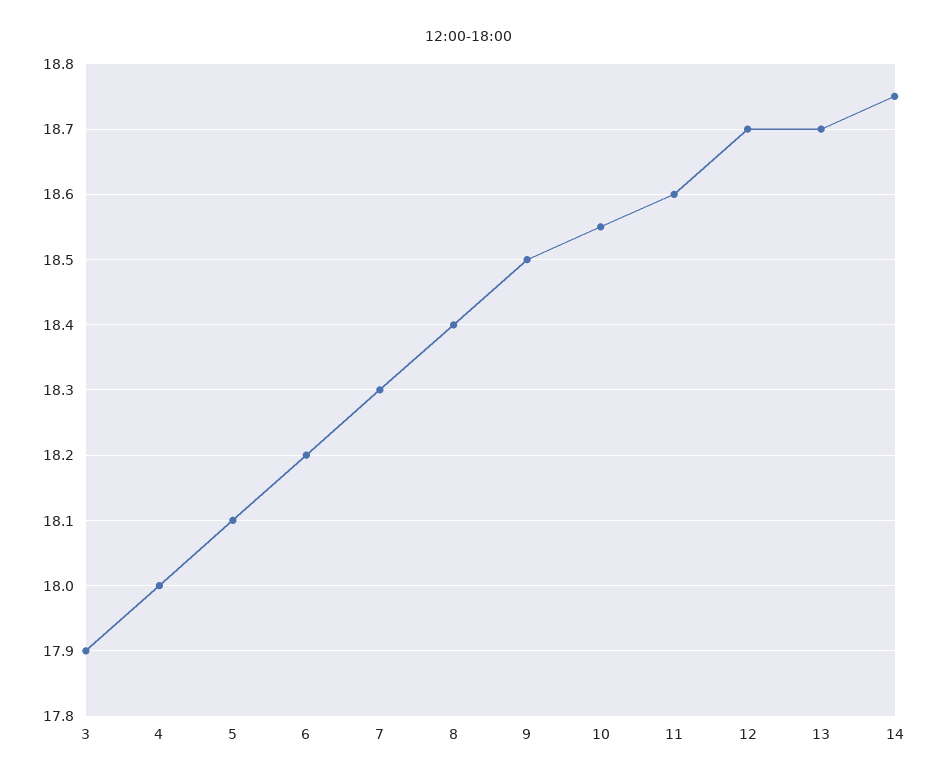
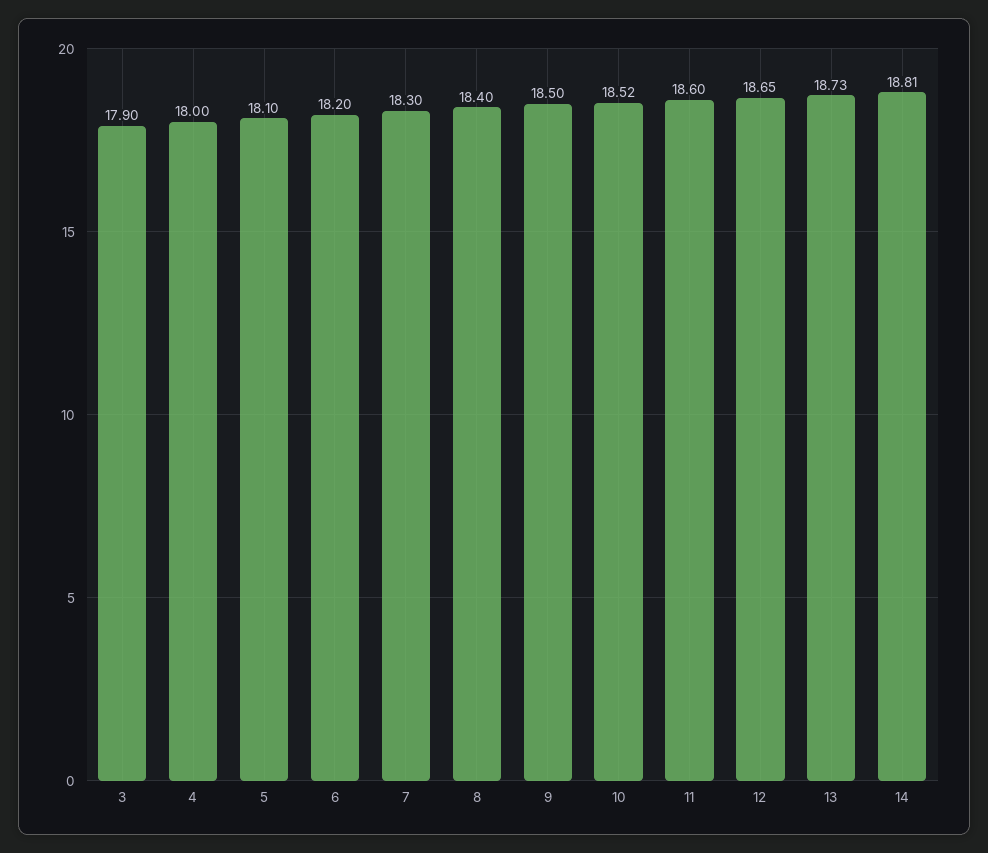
  {
    "3": 17.9,
    "4": 18,
    "5": 18.1,
    "6": 18.2,
    "7": 18.3,
    "8": 18.4,
    "9": 18.5,
-   "10": 18.55,
+   "10": 18.52,
    "11": 18.6,
-   "12": 18.7,
+   "12": 18.65,
-   "13": 18.7,
+   "13": 18.73,
-   "14": 18.75
+   "14": 18.81
  }

